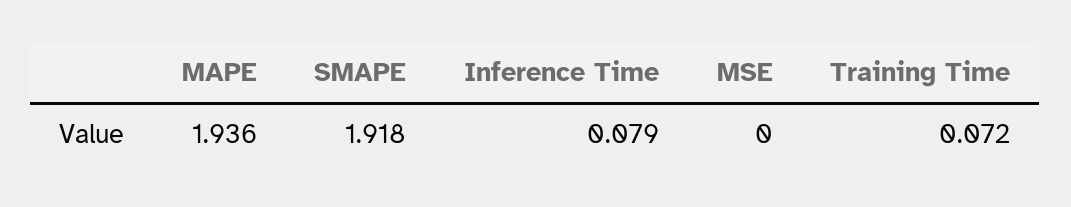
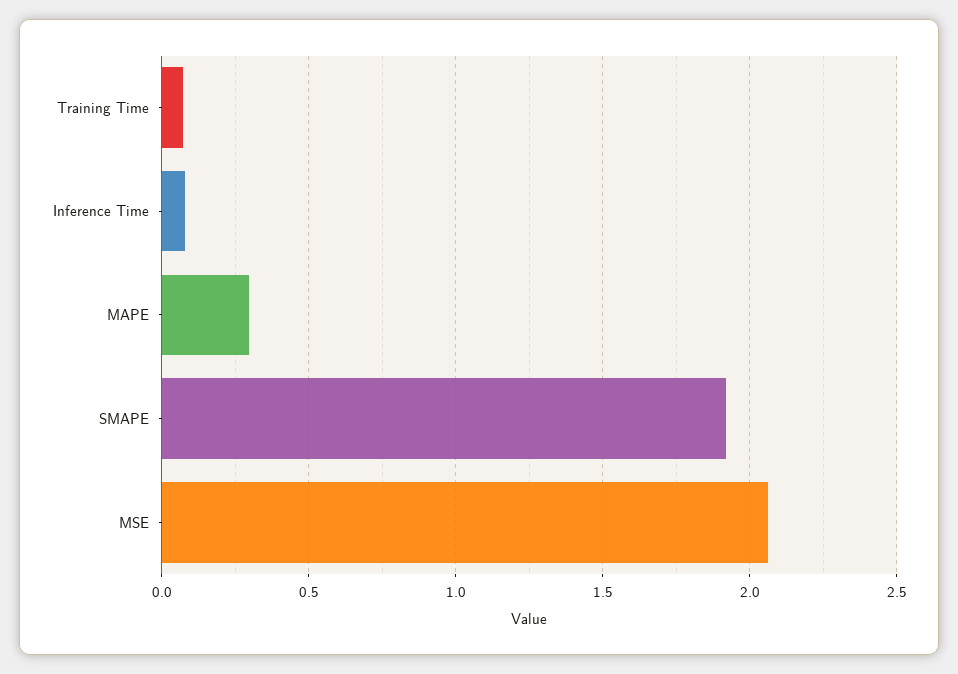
  {
-   "MAPE": 1.936,
+   "MAPE": 0.3,
    "SMAPE": 1.918,
    "Inference Time": 0.079,
-   "MSE": 0,
+   "MSE": 2.05,
    "Training Time": 0.072
  }

